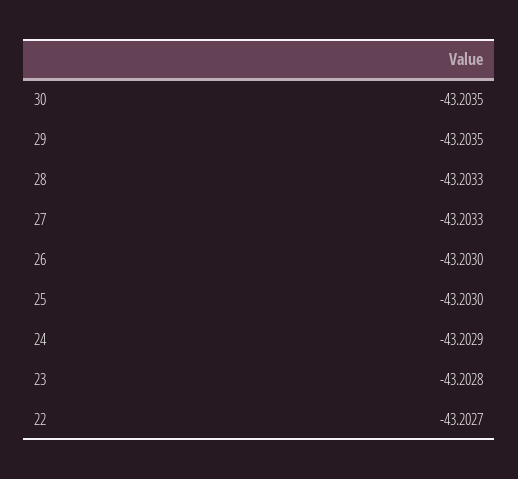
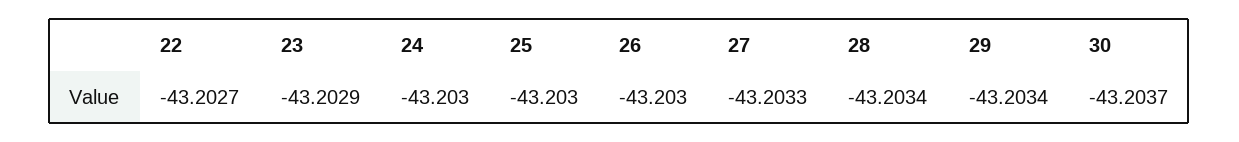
  {
-   "30": -43.2035,
+   "30": -43.2037,
-   "29": -43.2035,
+   "29": -43.2034,
-   "28": -43.2033,
+   "28": -43.2034,
    "27": -43.2033,
    "26": -43.203,
    "25": -43.203,
-   "24": -43.2029,
+   "24": -43.203,
-   "23": -43.2028,
+   "23": -43.2029,
    "22": -43.2027
  }

